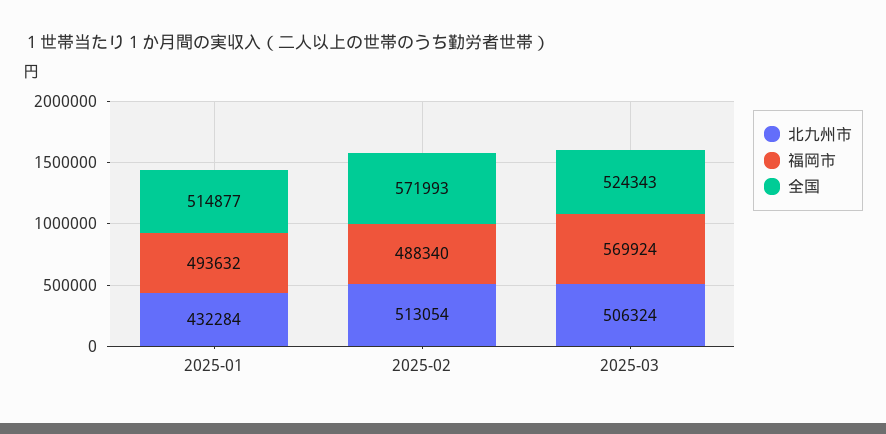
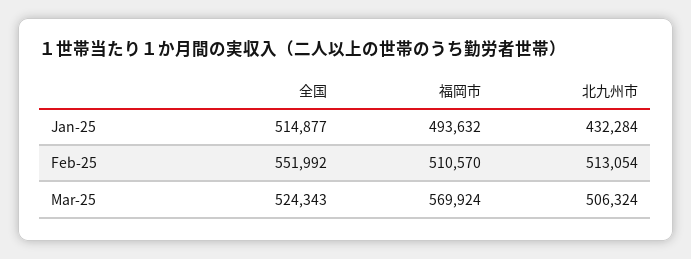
  {
    "北九州市": {
      "2025-01": 432284,
      "2025-02": 513054,
      "2025-03": 506324
    },
    "福岡市": {
      "2025-01": 493632,
-     "2025-02": 488340,
+     "2025-02": 510570,
      "2025-03": 569924
    },
    "全国": {
      "2025-01": 514877,
-     "2025-02": 571993,
+     "2025-02": 551992,
      "2025-03": 524343
    }
  }

